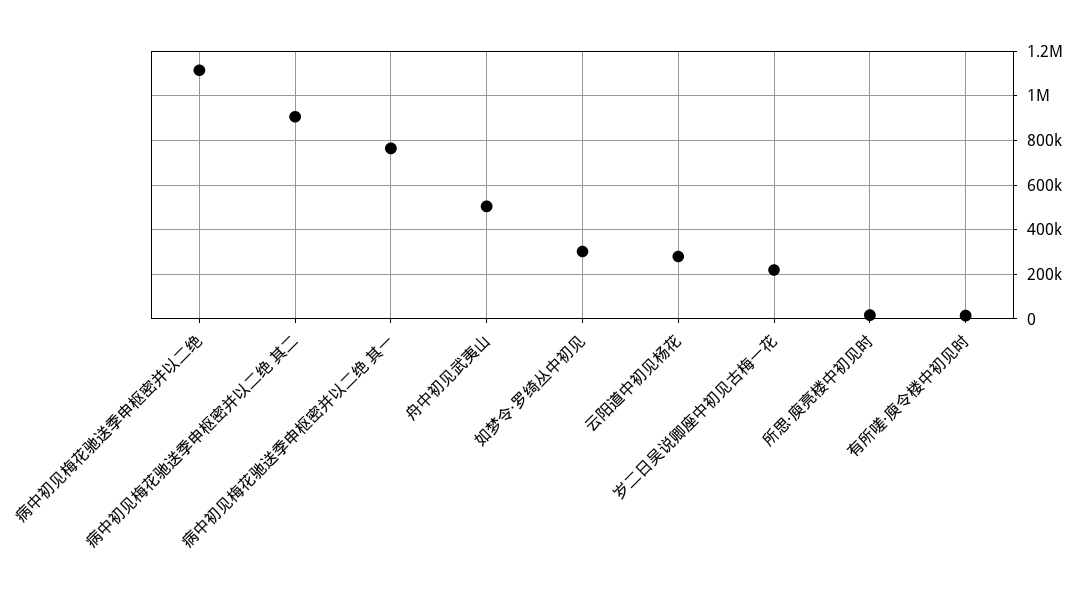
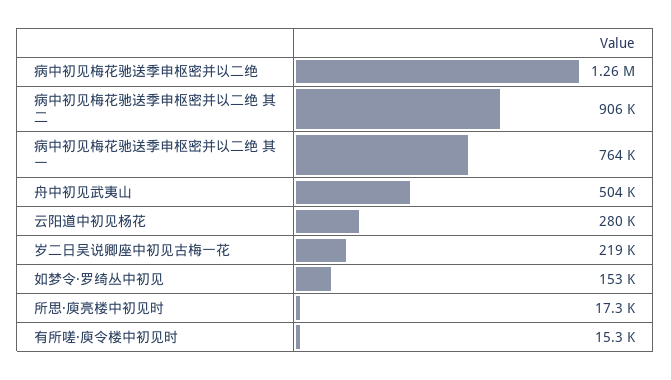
  {
-   "病中初见梅花驰送季申枢密并以二绝": 1100000,
+   "病中初见梅花驰送季申枢密并以二绝": 1260000,
    "病中初见梅花驰送季申枢密并以二绝 其二": 906000,
    "病中初见梅花驰送季申枢密并以二绝 其一": 764000,
    "舟中初见武夷山": 504000,
-   "如梦令·罗绮丛中初见": 300000,
+   "如梦令·罗绮丛中初见": 153000,
    "云阳道中初见杨花": 280000,
    "岁二日吴说卿座中初见古梅一花": 219000,
    "所思·庾亮楼中初见时": 17300,
    "有所嗟·庾令楼中初见时": 15300
  }

